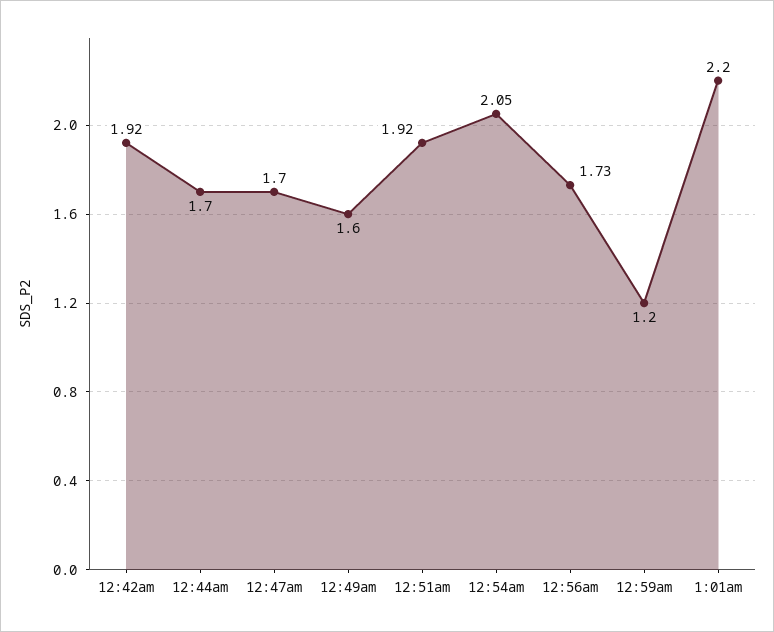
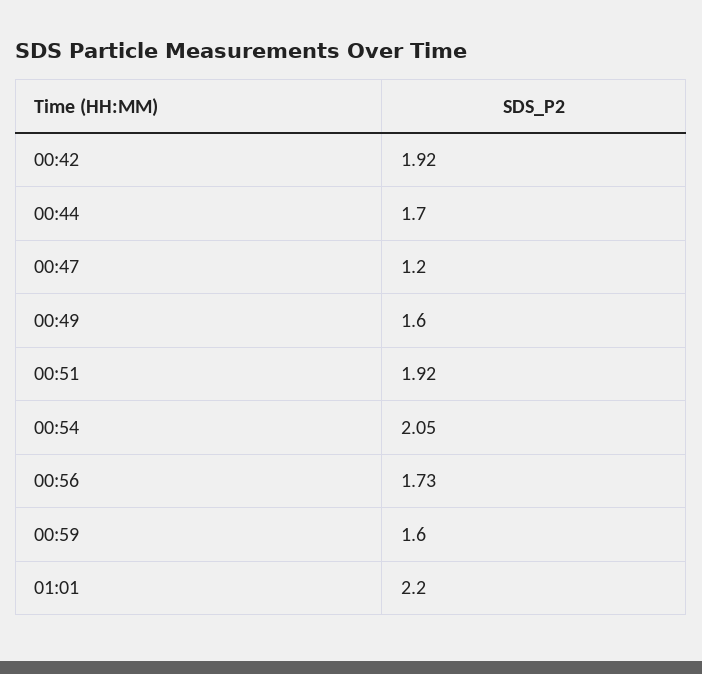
  {
    "12:42am": 1.92,
    "12:44am": 1.7,
-   "12:47am": 1.7,
+   "12:47am": 1.2,
    "12:49am": 1.6,
    "12:51am": 1.92,
    "12:54am": 2.05,
    "12:56am": 1.73,
-   "12:59am": 1.2,
+   "12:59am": 1.6,
    "1:01am": 2.2
  }

